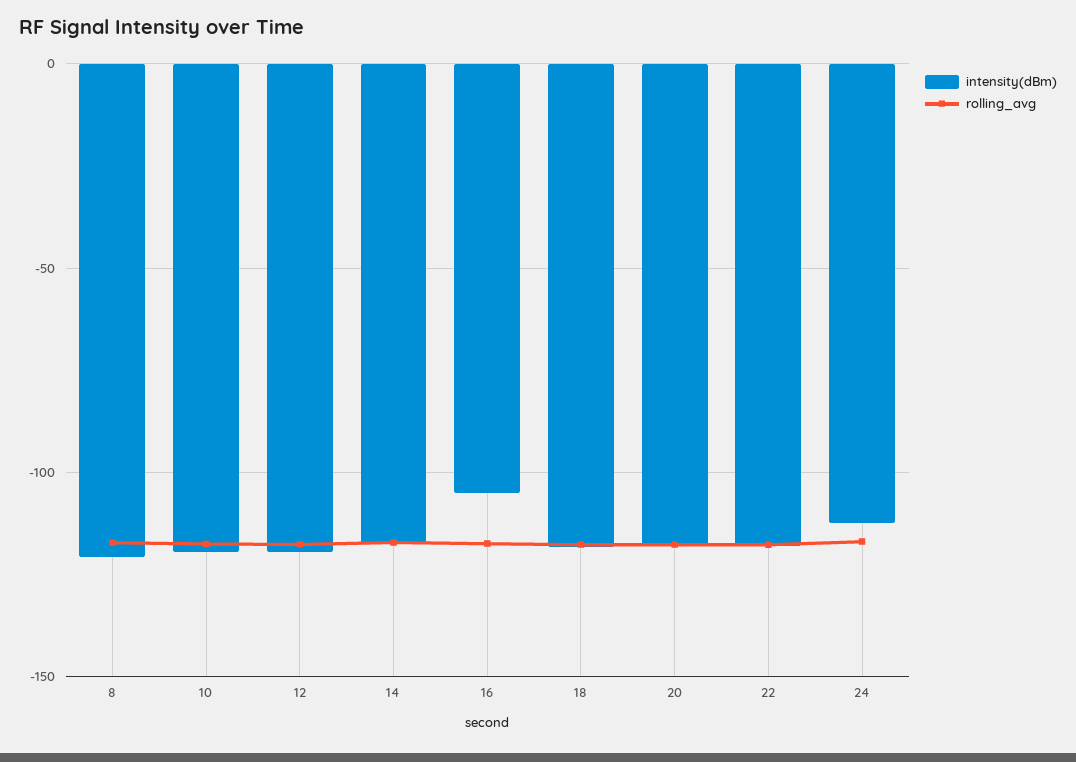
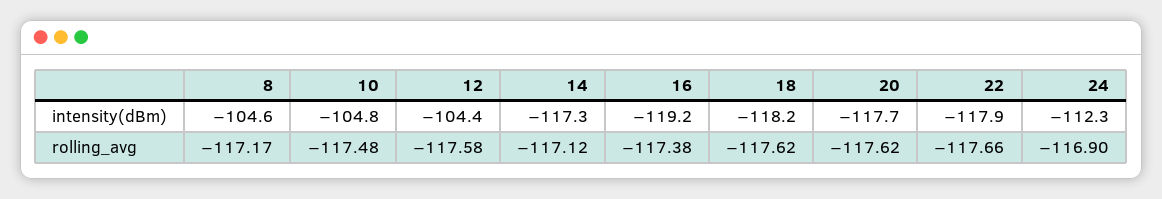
  {
    "intensity(dBm)": {
-     "8": -120,
+     "8": -104.6,
-     "10": -120,
+     "10": -104.8,
-     "12": -120,
+     "12": -104.4,
      "14": -117.3,
-     "16": -105,
+     "16": -119.2,
      "18": -118.2,
      "20": -117.7,
      "22": -117.9,
      "24": -112.3
    },
    "rolling_avg": {
      "8": -117.17,
      "10": -117.48,
      "12": -117.58,
      "14": -117.12,
      "16": -117.38,
      "18": -117.62,
      "20": -117.62,
      "22": -117.66,
      "24": -116.9
    }
  }

